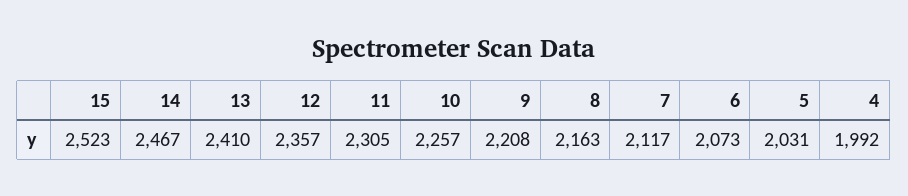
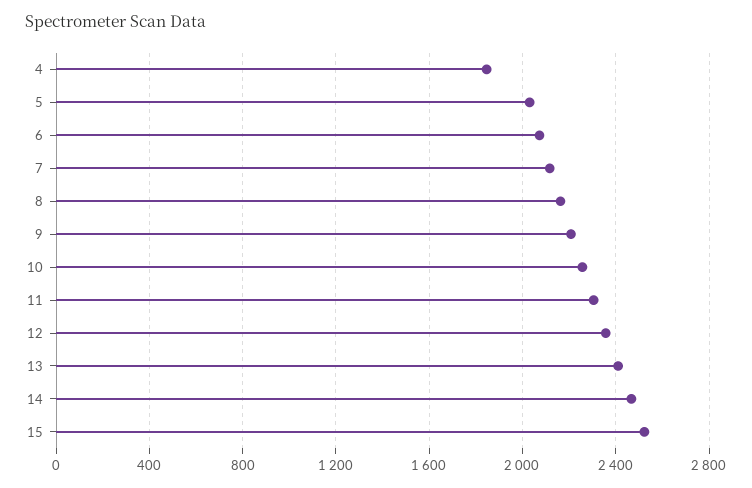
  {
    "15": 2523,
    "14": 2467,
    "13": 2410,
    "12": 2357,
    "11": 2305,
    "10": 2257,
    "9": 2208,
    "8": 2163,
    "7": 2117,
    "6": 2073,
    "5": 2031,
-   "4": 1992
+   "4": 1850
  }

